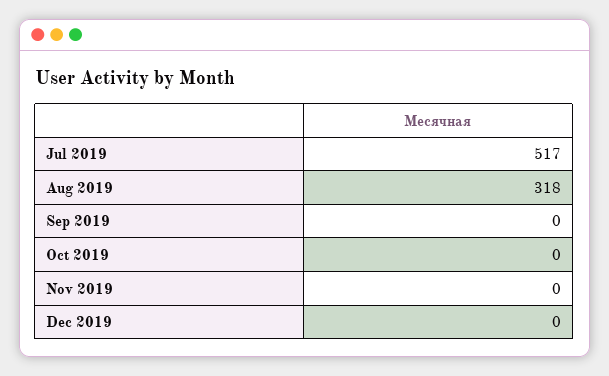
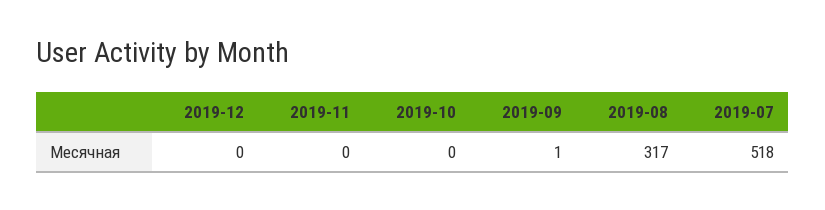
  {
-   "Jul 2019": 517,
+   "Jul 2019": 518,
-   "Aug 2019": 318,
+   "Aug 2019": 317,
-   "Sep 2019": 0,
+   "Sep 2019": 1,
    "Oct 2019": 0,
    "Nov 2019": 0,
    "Dec 2019": 0
  }

